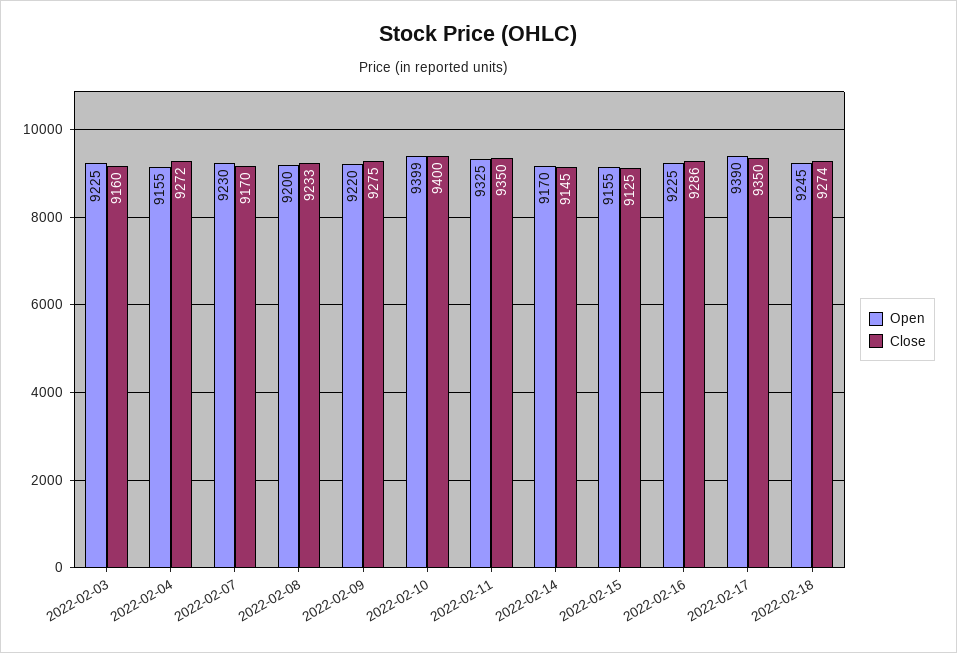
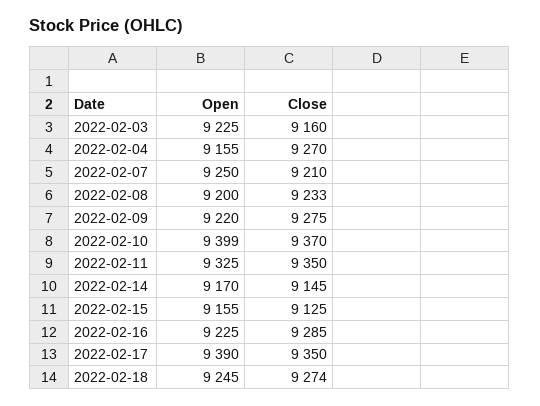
  {
    "Open": {
      "2022-02-03": 9225,
      "2022-02-04": 9155,
-     "2022-02-07": 9230,
+     "2022-02-07": 9250,
      "2022-02-08": 9200,
      "2022-02-09": 9220,
      "2022-02-10": 9399,
      "2022-02-11": 9325,
      "2022-02-14": 9170,
      "2022-02-15": 9155,
      "2022-02-16": 9225,
      "2022-02-17": 9390,
      "2022-02-18": 9245
    },
    "Close": {
      "2022-02-03": 9160,
-     "2022-02-04": 9272,
+     "2022-02-04": 9270,
-     "2022-02-07": 9170,
+     "2022-02-07": 9210,
      "2022-02-08": 9233,
      "2022-02-09": 9275,
-     "2022-02-10": 9400,
+     "2022-02-10": 9370,
      "2022-02-11": 9350,
      "2022-02-14": 9145,
      "2022-02-15": 9125,
-     "2022-02-16": 9286,
+     "2022-02-16": 9285,
      "2022-02-17": 9350,
      "2022-02-18": 9274
    }
  }

